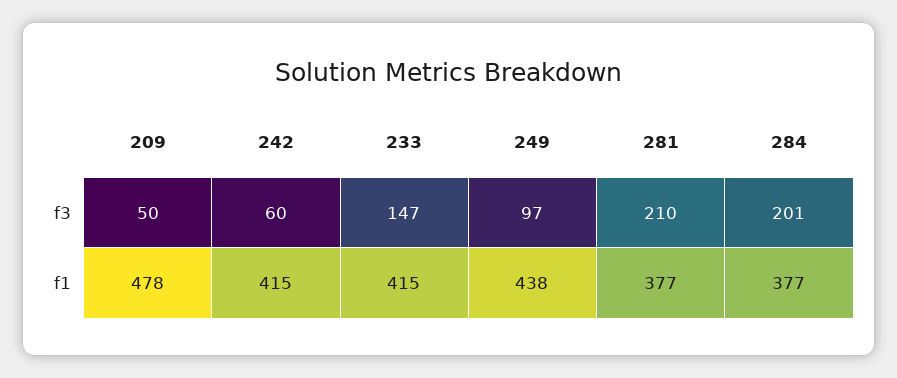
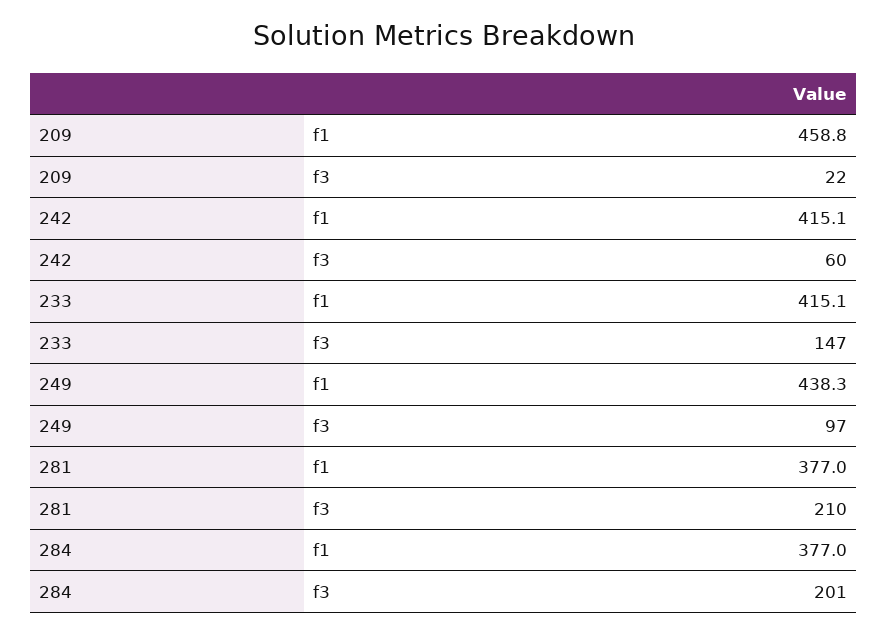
  {
    "209": {
-     "f3": 50,
+     "f3": 22,
-     "f1": 478
+     "f1": 458.8
    },
    "242": {
      "f3": 60,
      "f1": 415.1
    },
    "233": {
      "f3": 147,
      "f1": 415.1
    },
    "249": {
      "f3": 97,
      "f1": 438.3
    },
    "281": {
      "f3": 210,
      "f1": 377
    },
    "284": {
      "f3": 201,
      "f1": 377
    }
  }

